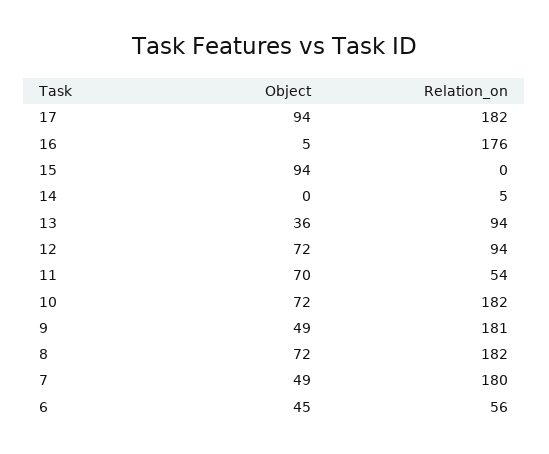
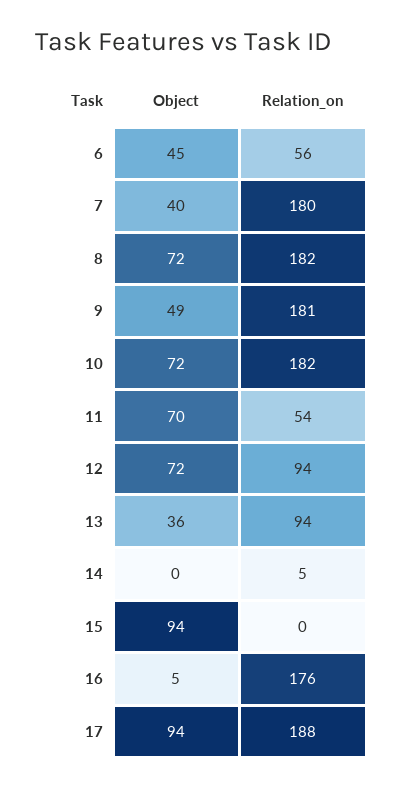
  {
    "Object": {
      "17": 94,
      "16": 5,
      "15": 94,
      "14": 0,
      "13": 36,
      "12": 72,
      "11": 70,
      "10": 72,
      "9": 49,
      "8": 72,
-     "7": 49,
+     "7": 40,
      "6": 45
    },
    "Relation_on": {
-     "17": 182,
+     "17": 188,
      "16": 176,
      "15": 0,
      "14": 5,
      "13": 94,
      "12": 94,
      "11": 54,
      "10": 182,
      "9": 181,
      "8": 182,
      "7": 180,
      "6": 56
    }
  }

